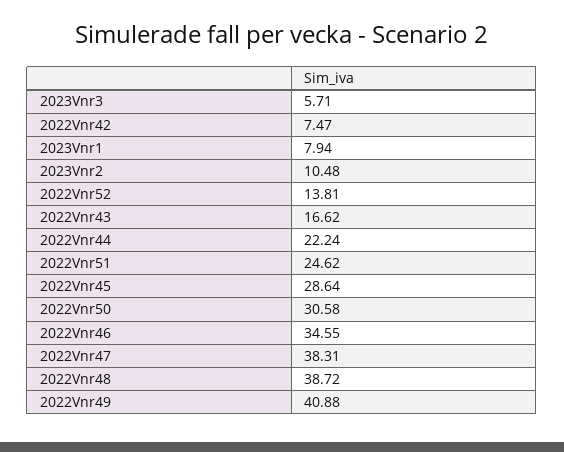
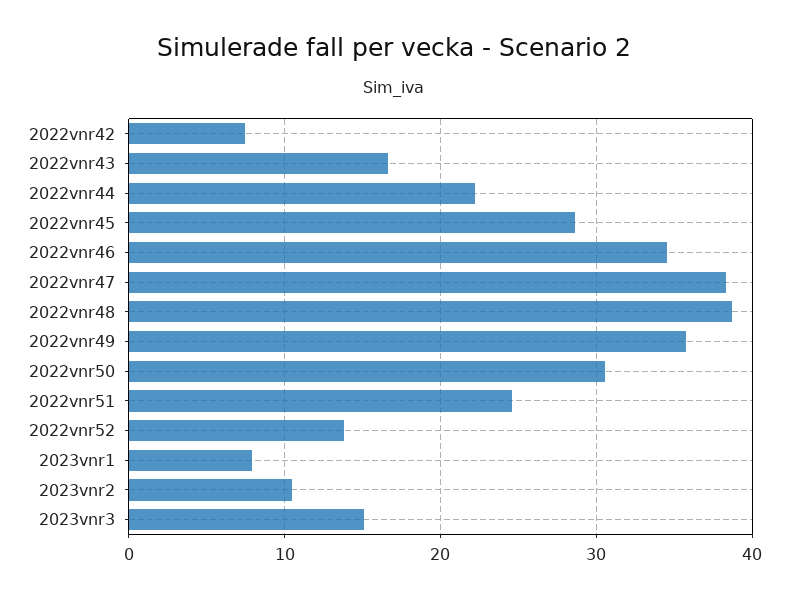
  {
-   "2023Vnr3": 5.71,
+   "2023Vnr3": 15,
    "2022Vnr42": 7.47,
    "2023Vnr1": 7.94,
    "2023Vnr2": 10.48,
    "2022Vnr52": 13.81,
    "2022Vnr43": 16.62,
    "2022Vnr44": 22.24,
    "2022Vnr51": 24.62,
    "2022Vnr45": 28.64,
    "2022Vnr50": 30.58,
    "2022Vnr46": 34.55,
    "2022Vnr47": 38.31,
    "2022Vnr48": 38.72,
-   "2022Vnr49": 40.88
+   "2022Vnr49": 36
  }

